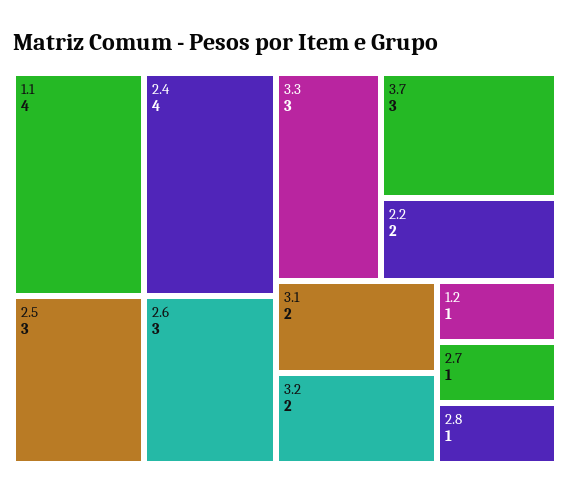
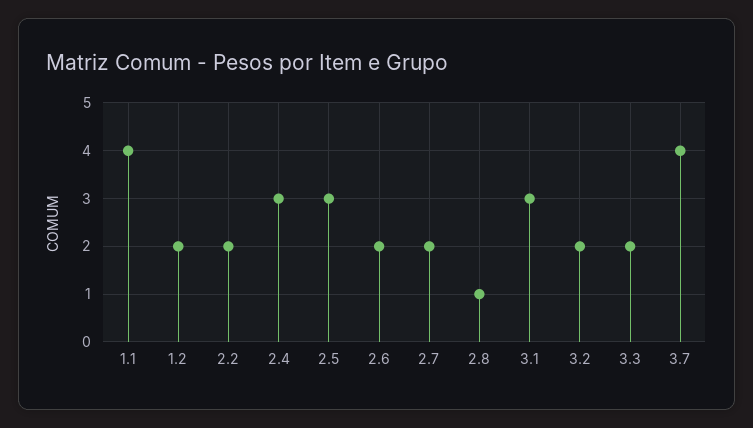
  {
    "1.1": 4,
-   "2.4": 4,
+   "2.4": 3,
    "2.5": 3,
-   "2.6": 3,
+   "2.6": 2,
-   "3.3": 3,
+   "3.3": 2,
-   "3.7": 3,
+   "3.7": 4,
    "2.2": 2,
-   "3.1": 2,
+   "3.1": 3,
    "3.2": 2,
-   "1.2": 1,
+   "1.2": 2,
-   "2.7": 1,
+   "2.7": 2,
    "2.8": 1
  }

